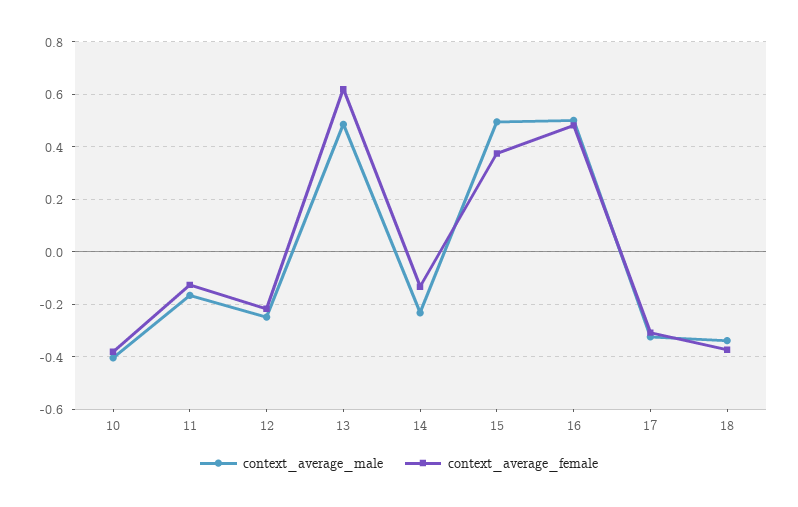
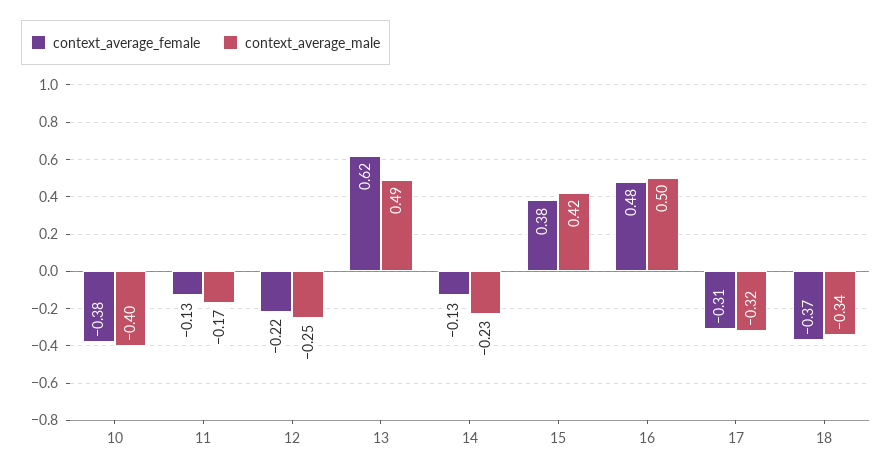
  {
    "context_average_male": {
      "10": -0.4,
      "11": -0.17,
      "12": -0.25,
      "13": 0.49,
      "14": -0.23,
-     "15": 0.5,
+     "15": 0.42,
      "16": 0.5,
      "17": -0.32,
      "18": -0.34
    },
    "context_average_female": {
      "10": -0.38,
      "11": -0.13,
      "12": -0.22,
      "13": 0.62,
      "14": -0.13,
      "15": 0.38,
      "16": 0.48,
      "17": -0.31,
      "18": -0.37
    }
  }

